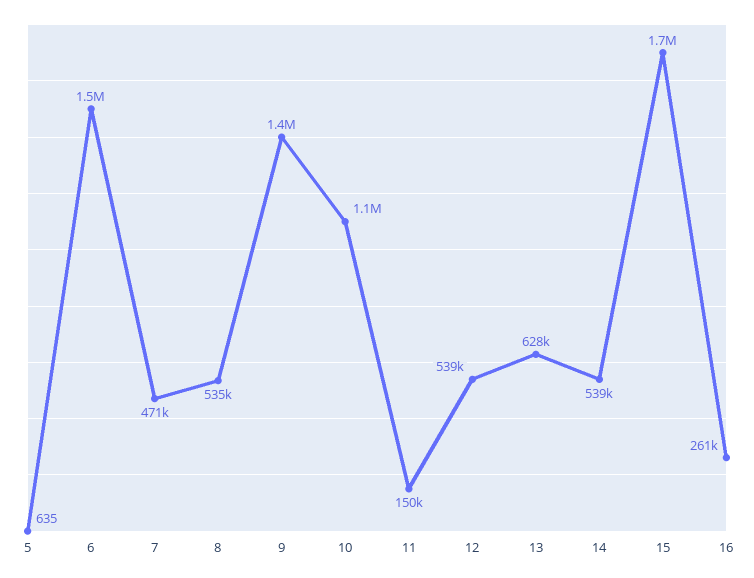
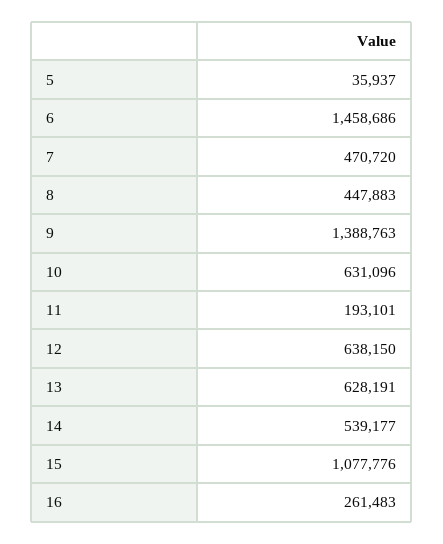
  {
-   "5": 635,
+   "5": 35937,
    "6": 1458686,
    "7": 470720,
-   "8": 535000,
+   "8": 447883,
    "9": 1388763,
-   "10": 1100000,
+   "10": 631096,
-   "11": 150000,
+   "11": 193101,
-   "12": 539000,
+   "12": 638150,
    "13": 628191,
    "14": 539177,
-   "15": 1700000,
+   "15": 1077776,
    "16": 261483
  }

